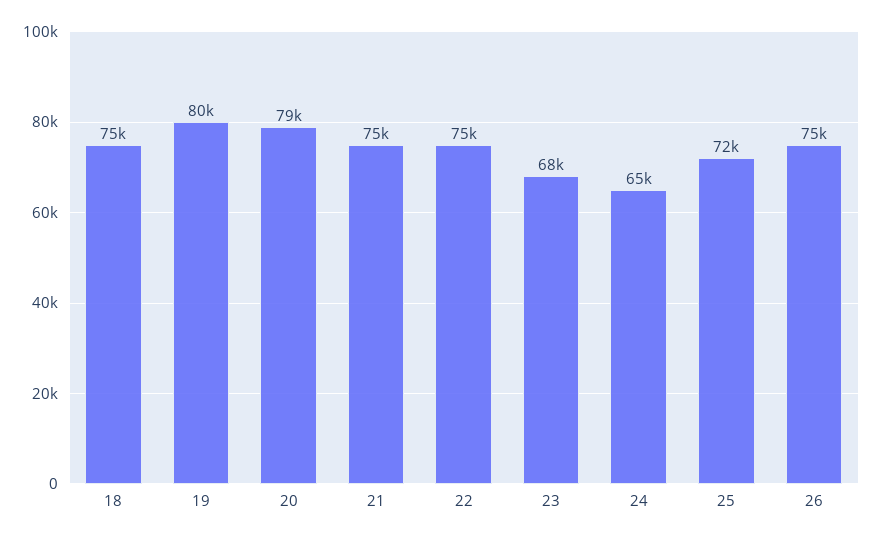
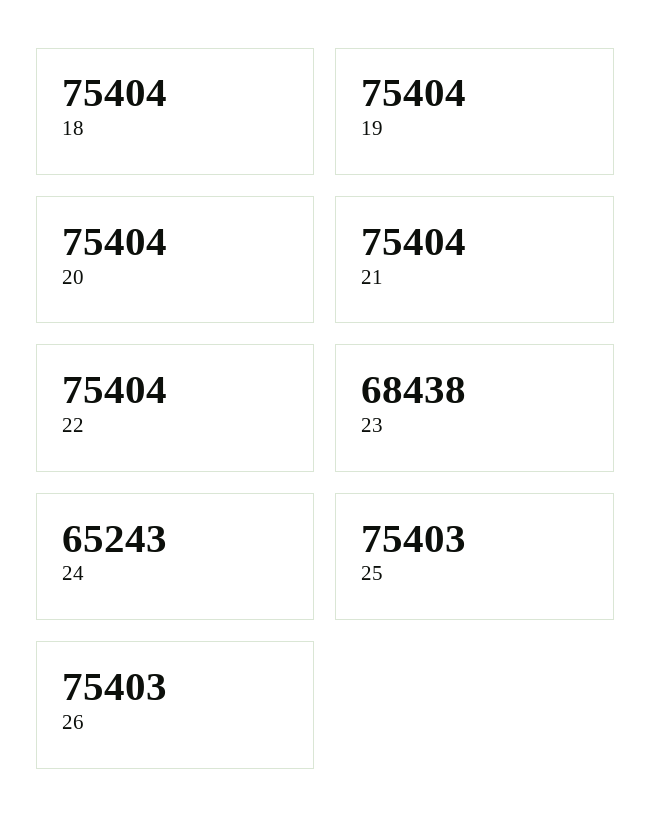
  {
    "18": 75404,
-   "19": 80000,
+   "19": 75404,
-   "20": 79000,
+   "20": 75404,
    "21": 75404,
    "22": 75404,
    "23": 68438,
    "24": 65243,
-   "25": 72000,
+   "25": 75403,
    "26": 75403
  }

